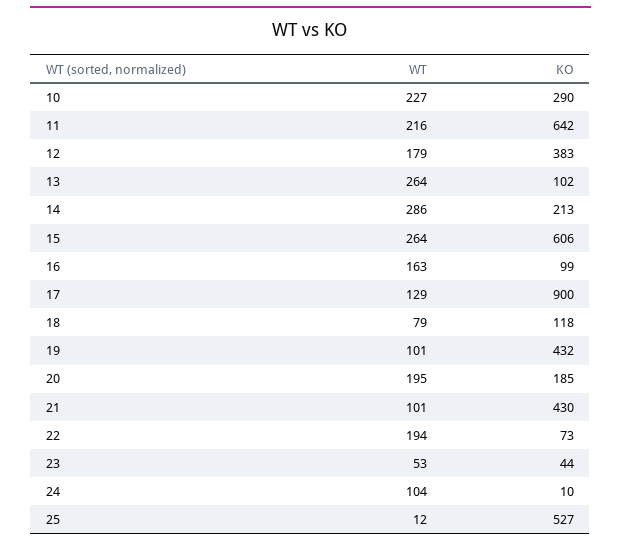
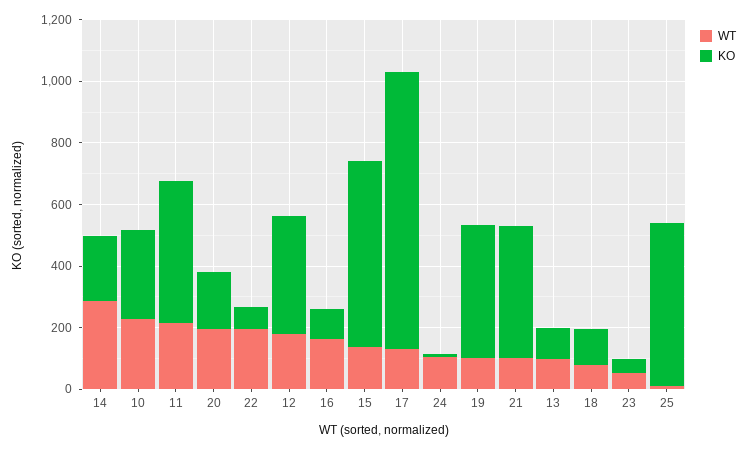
  {
    "WT": {
      "10": 227,
      "11": 216,
      "12": 179,
-     "13": 264,
+     "13": 100,
      "14": 286,
-     "15": 264,
+     "15": 150,
      "16": 163,
      "17": 129,
      "18": 79,
      "19": 101,
      "20": 195,
      "21": 101,
      "22": 194,
      "23": 53,
      "24": 104,
      "25": 12
    },
    "KO": {
      "10": 290,
-     "11": 642,
+     "11": 450,
      "12": 383,
      "13": 102,
      "14": 213,
      "15": 606,
      "16": 99,
      "17": 900,
      "18": 118,
      "19": 432,
      "20": 185,
      "21": 430,
      "22": 73,
      "23": 44,
      "24": 10,
      "25": 527
    }
  }

